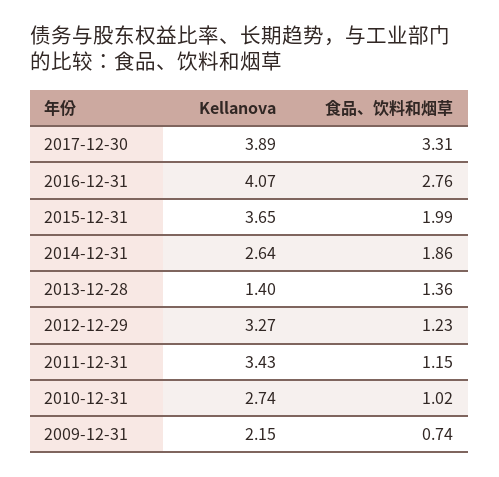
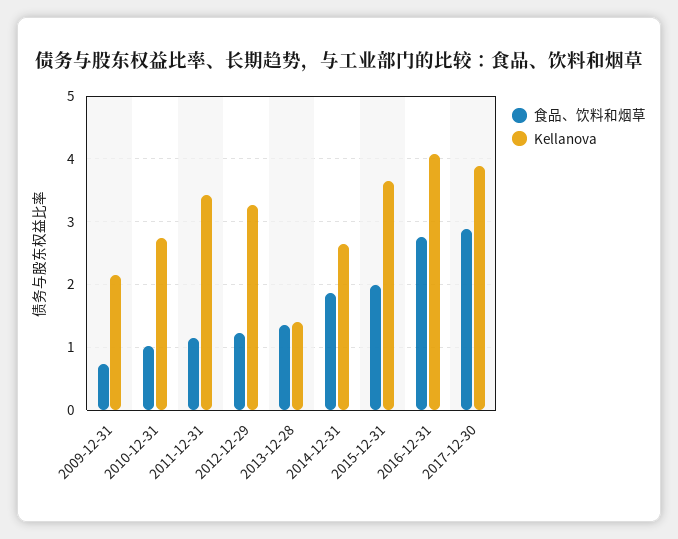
  {
    "Kellanova": {
      "2017-12-30": 3.89,
      "2016-12-31": 4.07,
      "2015-12-31": 3.65,
      "2014-12-31": 2.64,
      "2013-12-28": 1.4,
      "2012-12-29": 3.27,
      "2011-12-31": 3.43,
      "2010-12-31": 2.74,
      "2009-12-31": 2.15
    },
    "食品、饮料和烟草": {
-     "2017-12-30": 3.31,
+     "2017-12-30": 2.9,
      "2016-12-31": 2.76,
      "2015-12-31": 1.99,
      "2014-12-31": 1.86,
      "2013-12-28": 1.36,
      "2012-12-29": 1.23,
      "2011-12-31": 1.15,
      "2010-12-31": 1.02,
      "2009-12-31": 0.74
    }
  }

